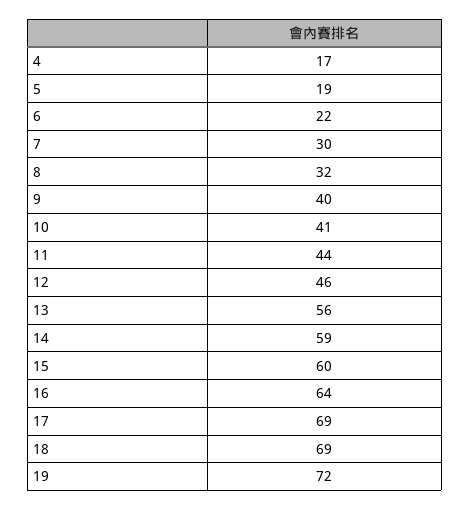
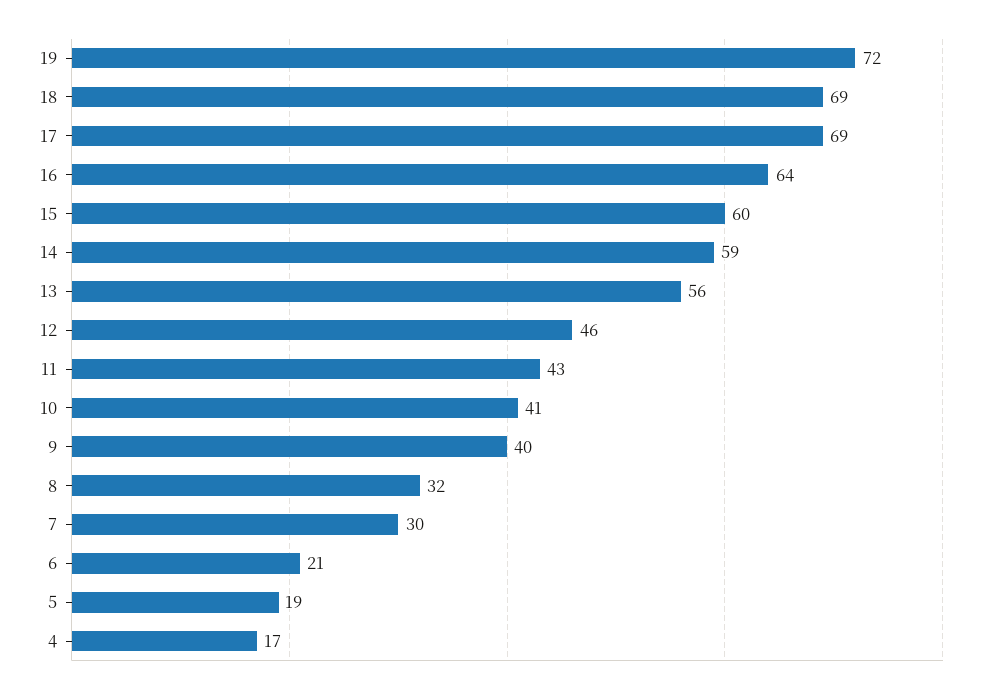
  {
    "4": 17,
    "5": 19,
-   "6": 22,
+   "6": 21,
    "7": 30,
    "8": 32,
    "9": 40,
    "10": 41,
-   "11": 44,
+   "11": 43,
    "12": 46,
    "13": 56,
    "14": 59,
    "15": 60,
    "16": 64,
    "17": 69,
    "18": 69,
    "19": 72
  }

